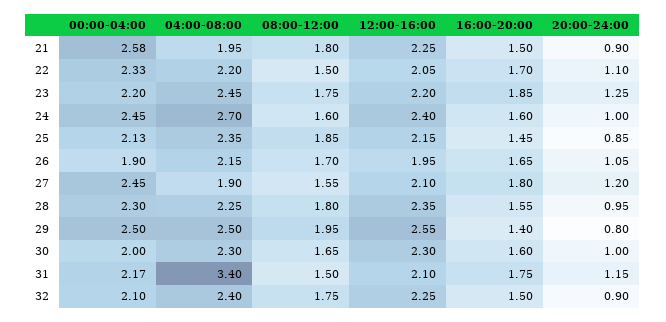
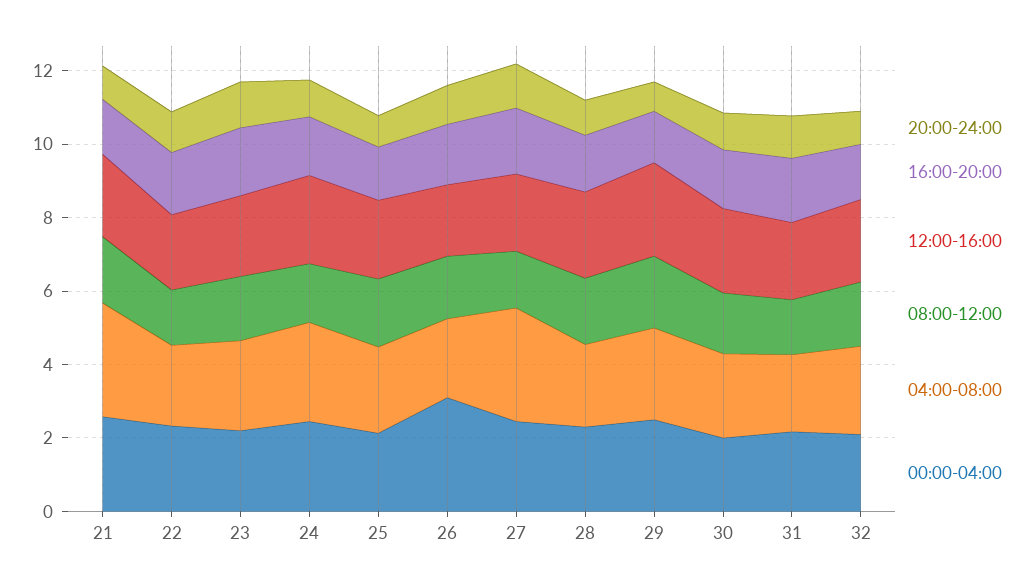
  {
    "00:00-04:00": {
      "21": 2.58,
      "22": 2.33,
      "23": 2.2,
      "24": 2.45,
      "25": 2.13,
-     "26": 1.9,
+     "26": 3,
      "27": 2.45,
      "28": 2.3,
      "29": 2.5,
      "30": 2,
      "31": 2.17,
      "32": 2.1
    },
    "04:00-08:00": {
-     "21": 1.95,
+     "21": 3,
      "22": 2.2,
      "23": 2.45,
      "24": 2.7,
      "25": 2.35,
      "26": 2.15,
-     "27": 1.9,
+     "27": 3,
      "28": 2.25,
      "29": 2.5,
      "30": 2.3,
-     "31": 3.4,
+     "31": 2,
      "32": 2.4
    },
    "08:00-12:00": {
      "21": 1.8,
      "22": 1.5,
      "23": 1.75,
      "24": 1.6,
      "25": 1.85,
      "26": 1.7,
      "27": 1.55,
      "28": 1.8,
      "29": 1.95,
      "30": 1.65,
      "31": 1.5,
      "32": 1.75
    },
    "12:00-16:00": {
      "21": 2.25,
      "22": 2.05,
      "23": 2.2,
      "24": 2.4,
      "25": 2.15,
      "26": 1.95,
      "27": 2.1,
      "28": 2.35,
      "29": 2.55,
      "30": 2.3,
      "31": 2.1,
      "32": 2.25
    },
    "16:00-20:00": {
      "21": 1.5,
      "22": 1.7,
      "23": 1.85,
      "24": 1.6,
      "25": 1.45,
      "26": 1.65,
      "27": 1.8,
      "28": 1.55,
      "29": 1.4,
      "30": 1.6,
      "31": 1.75,
      "32": 1.5
    },
    "20:00-24:00": {
      "21": 0.9,
      "22": 1.1,
      "23": 1.25,
      "24": 1,
      "25": 0.85,
      "26": 1.05,
      "27": 1.2,
      "28": 0.95,
      "29": 0.8,
      "30": 1,
      "31": 1.15,
      "32": 0.9
    }
  }

